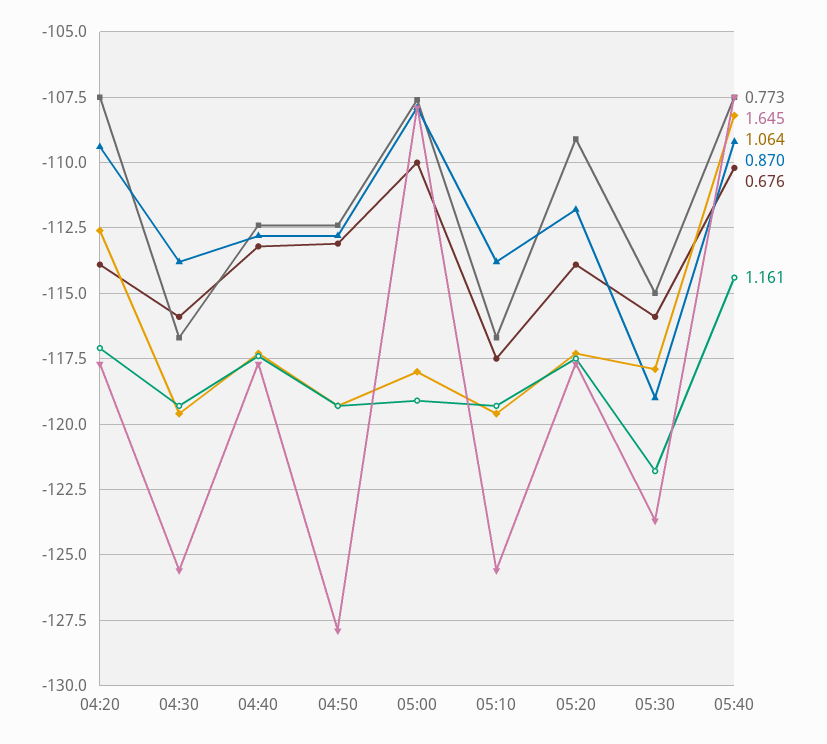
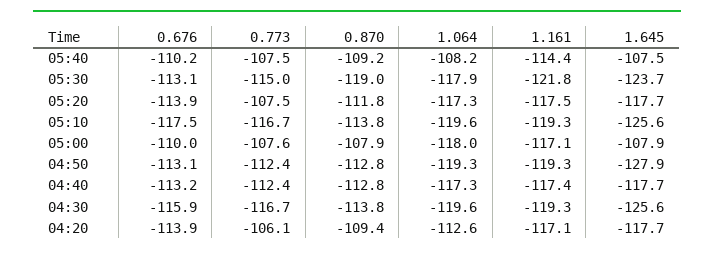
  {
    "0.773": {
-     "04:20": -107.5,
+     "04:20": -106.1,
      "04:30": -116.7,
      "04:40": -112.4,
      "04:50": -112.4,
      "05:00": -107.6,
      "05:10": -116.7,
-     "05:20": -109,
+     "05:20": -107.5,
      "05:30": -115,
      "05:40": -107.5
    },
    "1.645": {
      "04:20": -117.7,
      "04:30": -125.6,
      "04:40": -117.7,
      "04:50": -127.9,
      "05:00": -107.9,
      "05:10": -125.6,
      "05:20": -117.7,
      "05:30": -123.7,
      "05:40": -107.5
    },
    "1.064": {
      "04:20": -112.6,
      "04:30": -119.6,
      "04:40": -117.3,
      "04:50": -119.3,
      "05:00": -118,
      "05:10": -119.6,
      "05:20": -117.3,
      "05:30": -117.9,
      "05:40": -108.2
    },
    "0.870": {
      "04:20": -109.4,
      "04:30": -113.8,
      "04:40": -112.8,
      "04:50": -112.8,
      "05:00": -107.9,
      "05:10": -113.8,
      "05:20": -111.8,
      "05:30": -119,
      "05:40": -109.2
    },
    "0.676": {
      "04:20": -113.9,
      "04:30": -115.9,
      "04:40": -113.2,
      "04:50": -113.1,
      "05:00": -110,
      "05:10": -117.5,
      "05:20": -113.9,
-     "05:30": -116,
+     "05:30": -113.1,
      "05:40": -110.2
    },
    "1.161": {
      "04:20": -117.1,
      "04:30": -119.3,
      "04:40": -117.4,
      "04:50": -119.3,
-     "05:00": -119,
+     "05:00": -117.1,
      "05:10": -119.3,
      "05:20": -117.5,
      "05:30": -121.8,
      "05:40": -114.4
    }
  }

